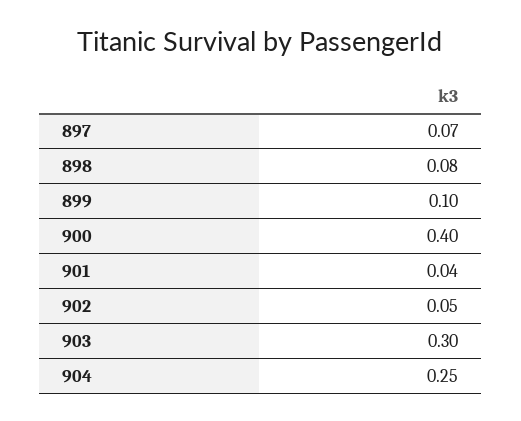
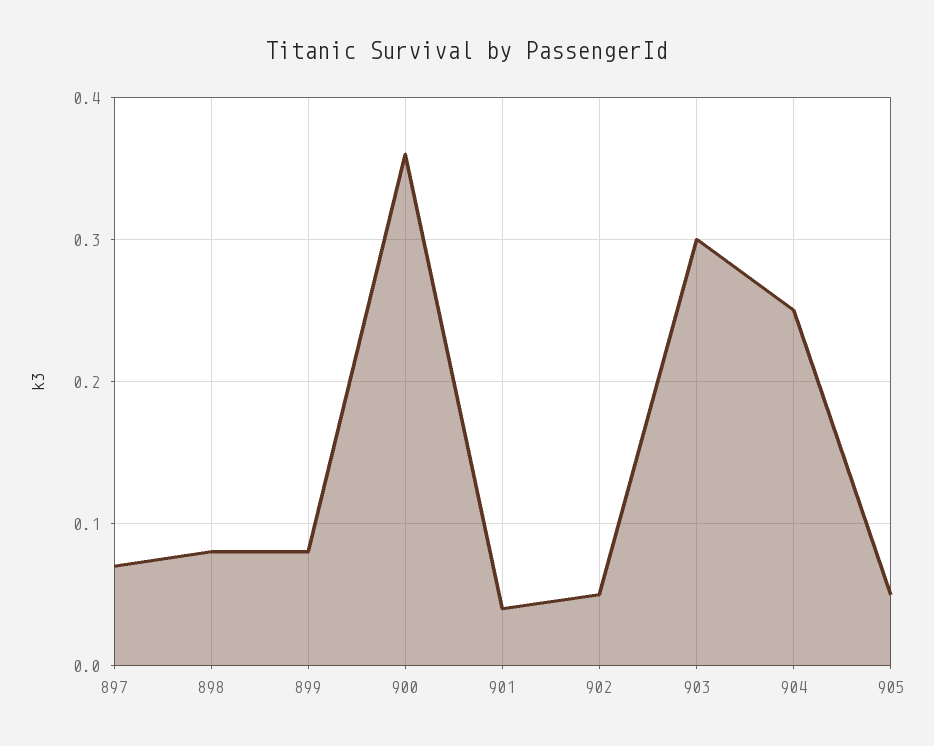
  {
    "897": 0.07,
    "898": 0.08,
-   "899": 0.1,
+   "899": 0.08,
-   "900": 0.4,
+   "900": 0.36,
    "901": 0.04,
    "902": 0.05,
    "903": 0.3,
-   "904": 0.25
+   "904": 0.25,
+   "905": 0.05
  }

